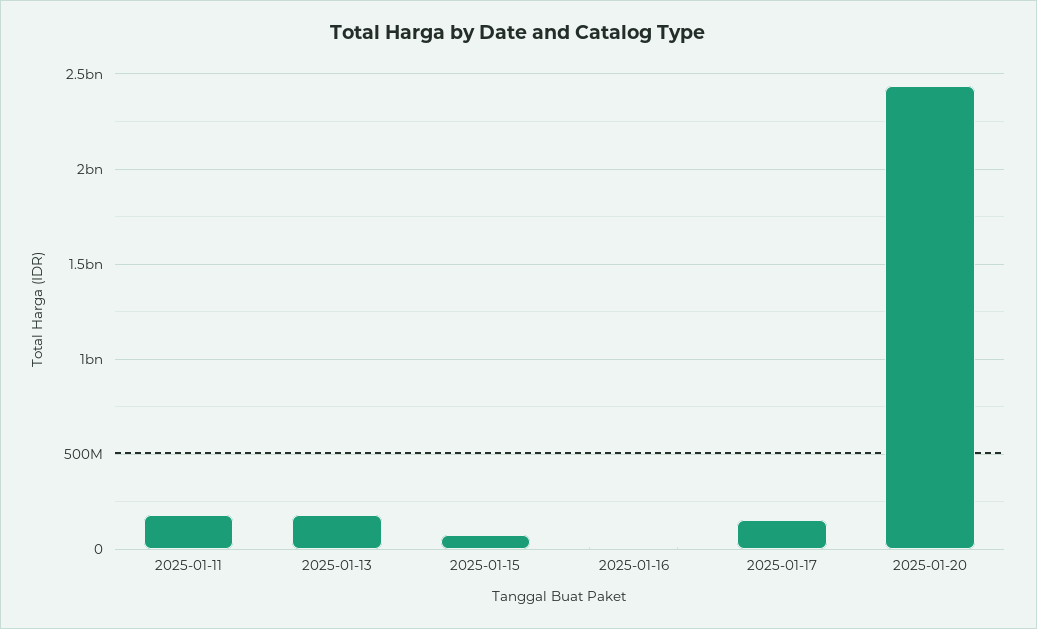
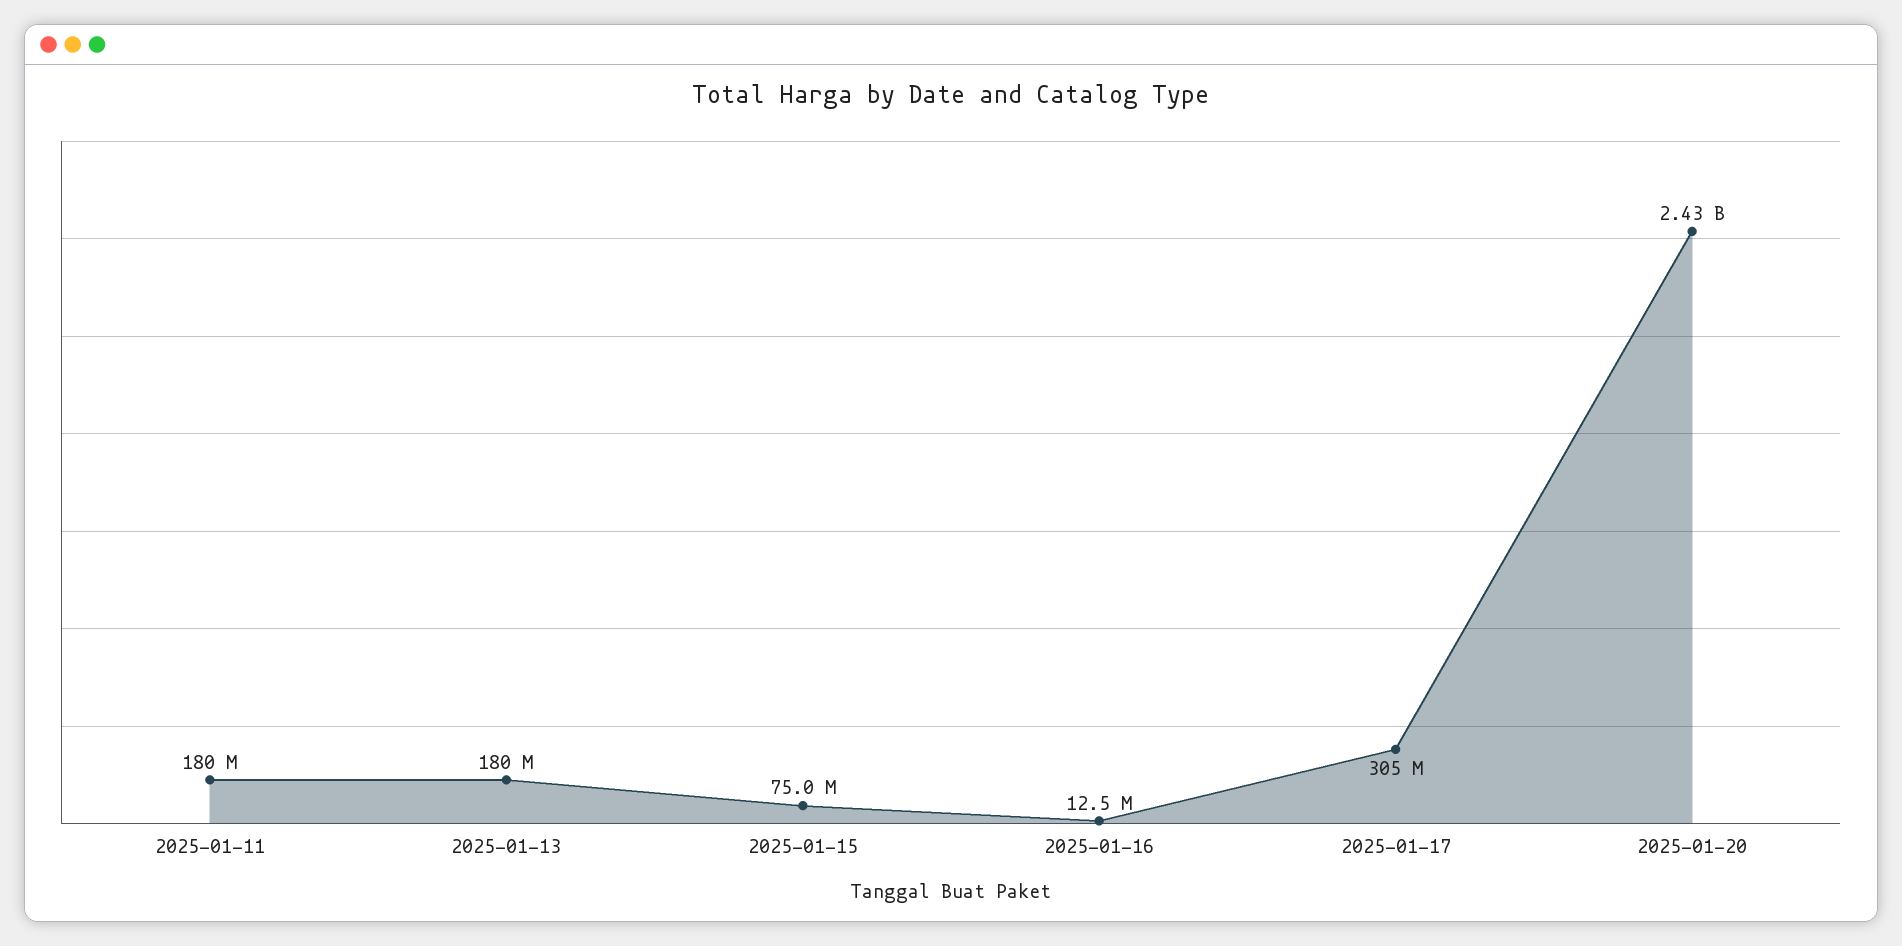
  {
    "2025-01-11": 180000000,
    "2025-01-13": 180000000,
    "2025-01-15": 75000000,
    "2025-01-16": 12500000,
-   "2025-01-17": 150000000,
+   "2025-01-17": 305000000,
    "2025-01-20": 2430000000
  }

